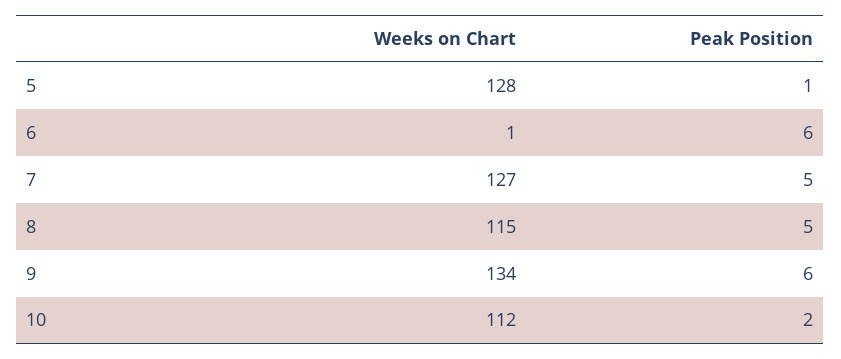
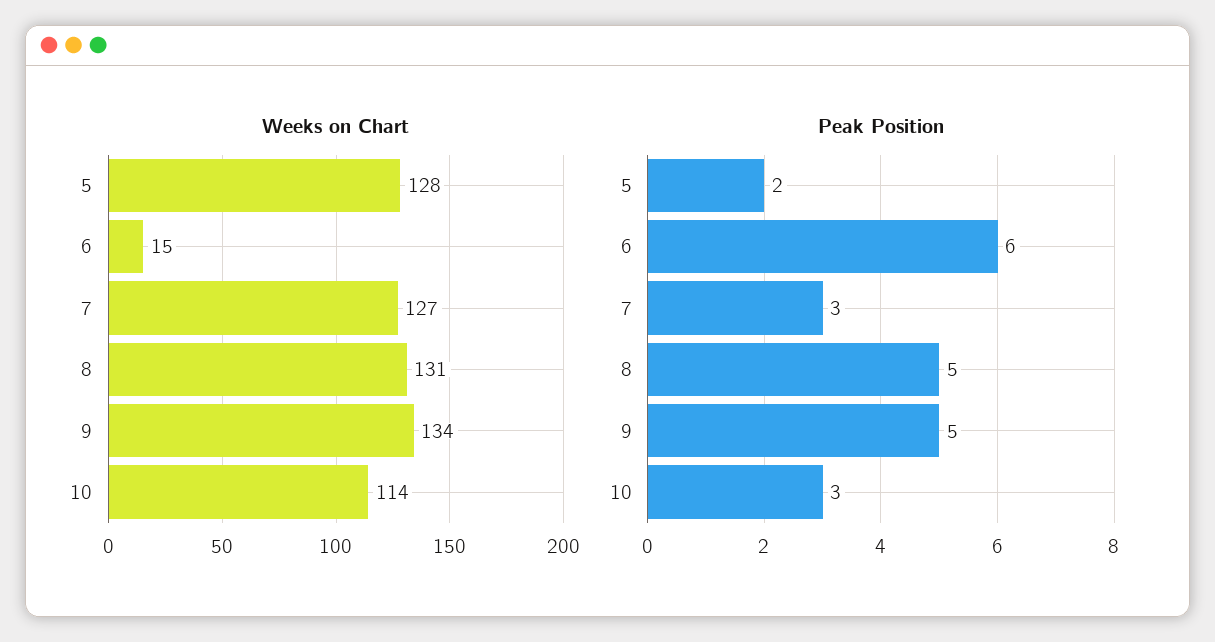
  {
    "Weeks on Chart": {
      "5": 128,
-     "6": 1,
+     "6": 15,
      "7": 127,
-     "8": 115,
+     "8": 131,
      "9": 134,
-     "10": 112
+     "10": 114
    },
    "Peak Position": {
-     "5": 1,
+     "5": 2,
      "6": 6,
-     "7": 5,
+     "7": 3,
      "8": 5,
-     "9": 6,
+     "9": 5,
-     "10": 2
+     "10": 3
    }
  }

